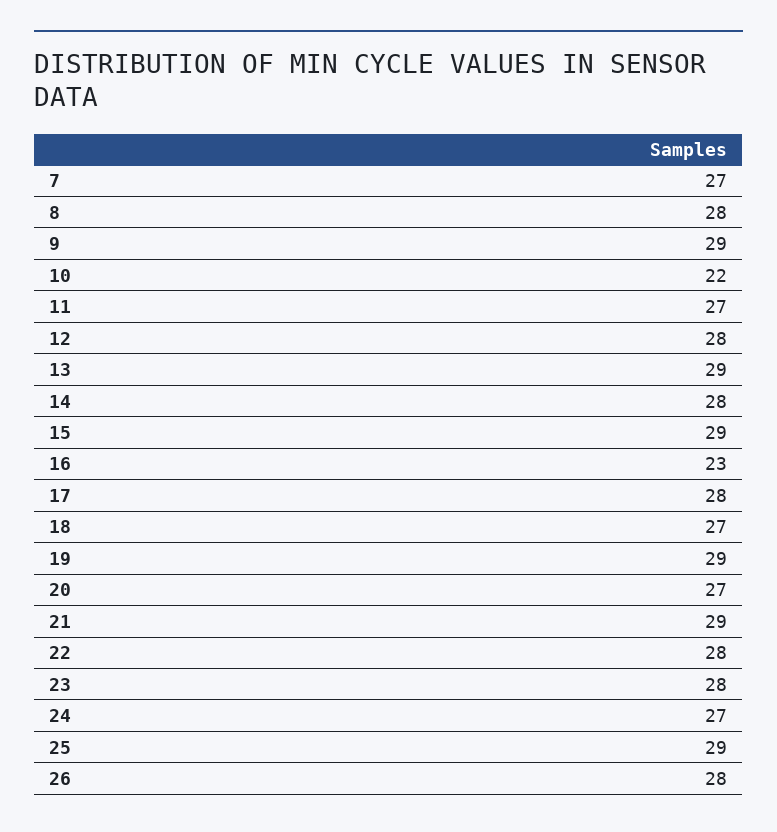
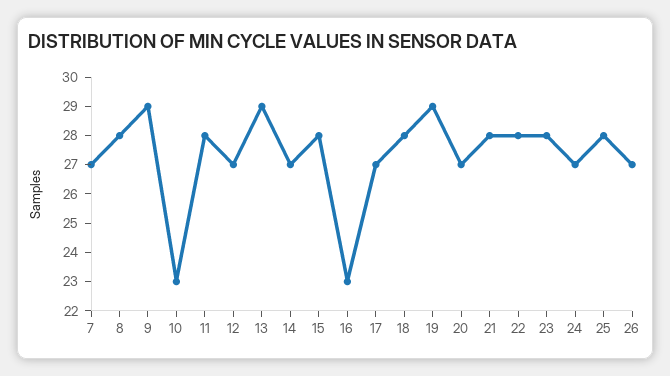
  {
    "7": 27,
    "8": 28,
    "9": 29,
-   "10": 22,
+   "10": 23,
-   "11": 27,
+   "11": 28,
-   "12": 28,
+   "12": 27,
    "13": 29,
-   "14": 28,
+   "14": 27,
-   "15": 29,
+   "15": 28,
    "16": 23,
-   "17": 28,
+   "17": 27,
-   "18": 27,
+   "18": 28,
    "19": 29,
    "20": 27,
-   "21": 29,
+   "21": 28,
    "22": 28,
    "23": 28,
    "24": 27,
-   "25": 29,
+   "25": 28,
-   "26": 28
+   "26": 27
  }

